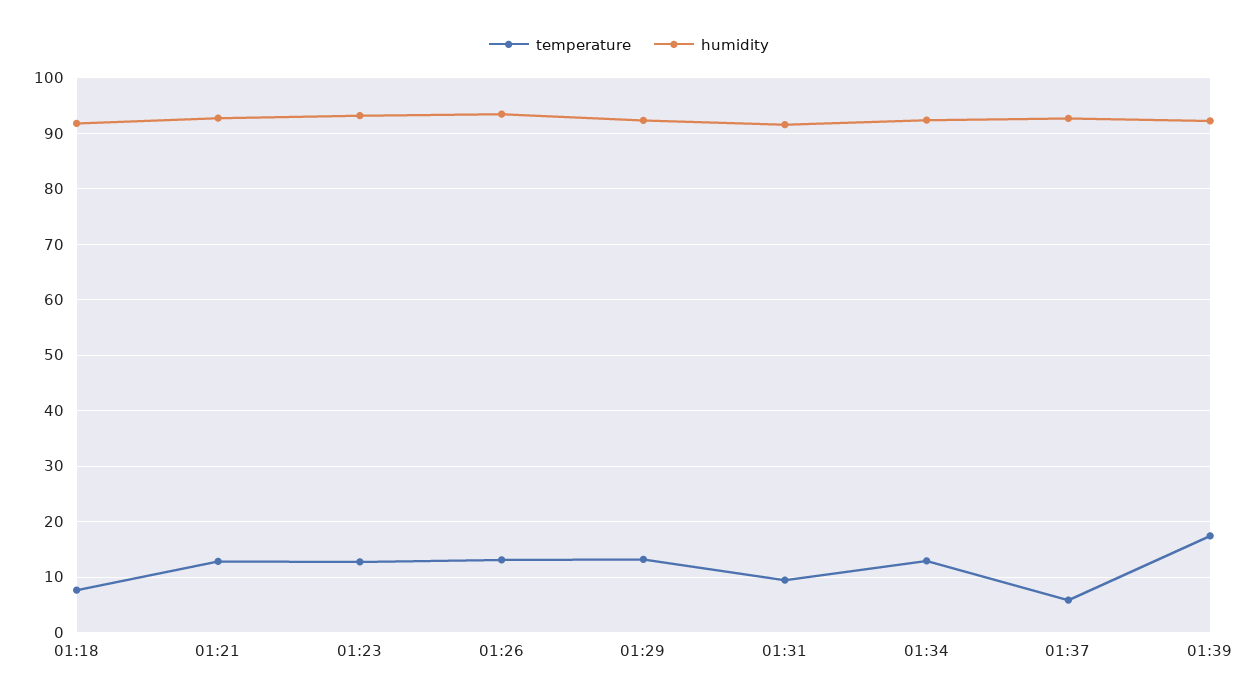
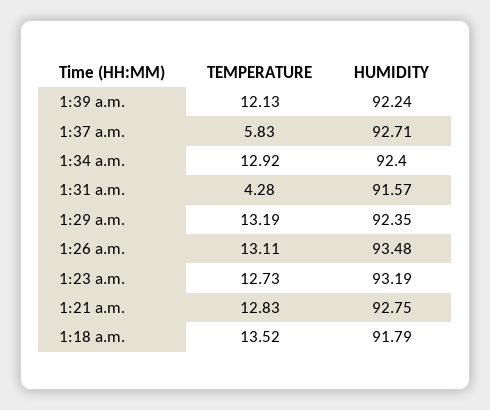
  {
    "temperature": {
-     "01:18": 8,
+     "01:18": 13.52,
      "01:21": 12.83,
      "01:23": 12.73,
      "01:26": 13.11,
      "01:29": 13.19,
-     "01:31": 10,
+     "01:31": 4.28,
      "01:34": 12.92,
      "01:37": 5.83,
-     "01:39": 18
+     "01:39": 12.13
    },
    "humidity": {
      "01:18": 91.79,
      "01:21": 92.75,
      "01:23": 93.19,
      "01:26": 93.48,
      "01:29": 92.35,
      "01:31": 91.57,
      "01:34": 92.4,
      "01:37": 92.71,
      "01:39": 92.24
    }
  }

